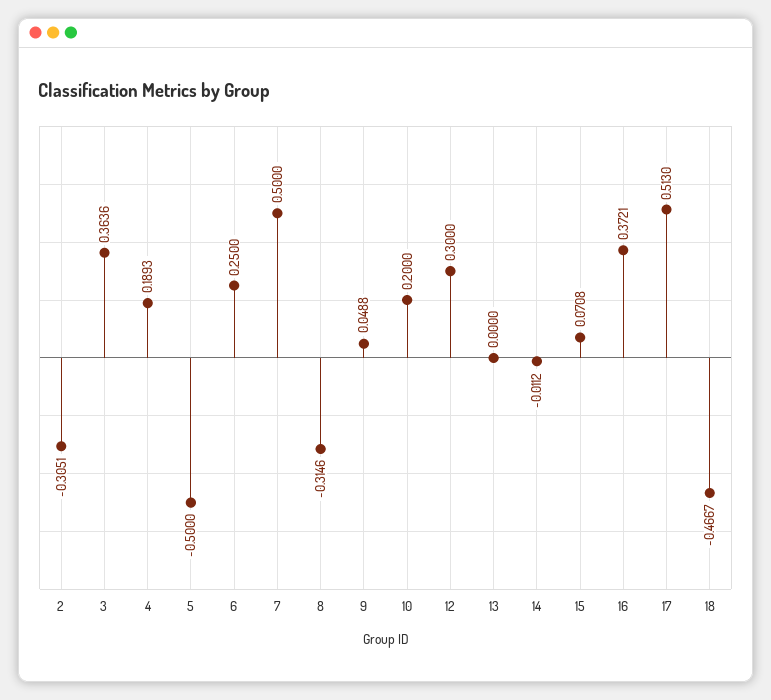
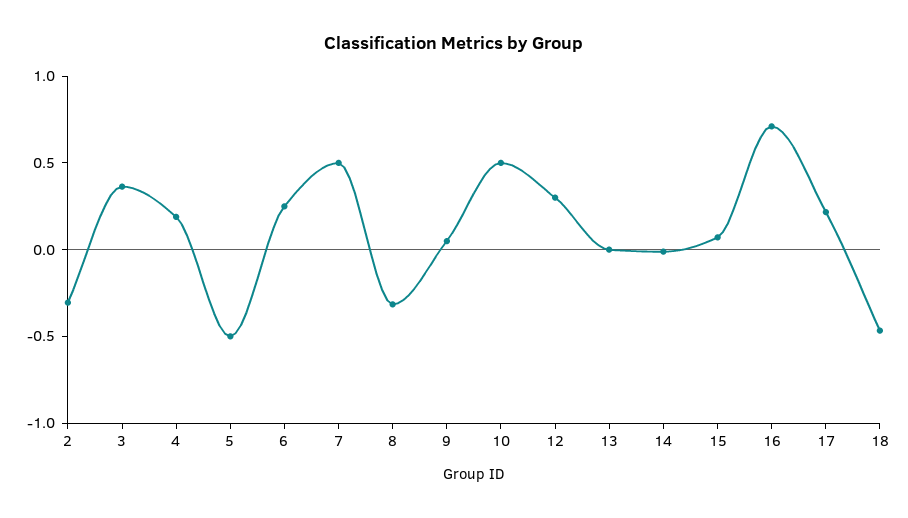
  {
    "2": -0.3051,
    "3": 0.3636,
    "4": 0.1893,
    "5": -0.5,
    "6": 0.25,
    "7": 0.5,
    "8": -0.3146,
    "9": 0.0488,
-   "10": 0.2,
+   "10": 0.5,
    "12": 0.3,
    "13": 0,
    "14": -0.0112,
    "15": 0.0708,
-   "16": 0.3721,
+   "16": 0.7,
-   "17": 0.513,
+   "17": 0.2,
    "18": -0.4667
  }

